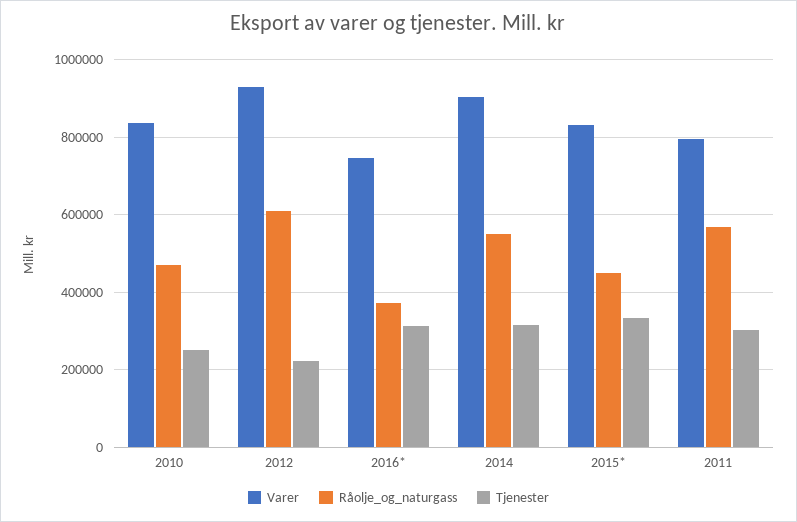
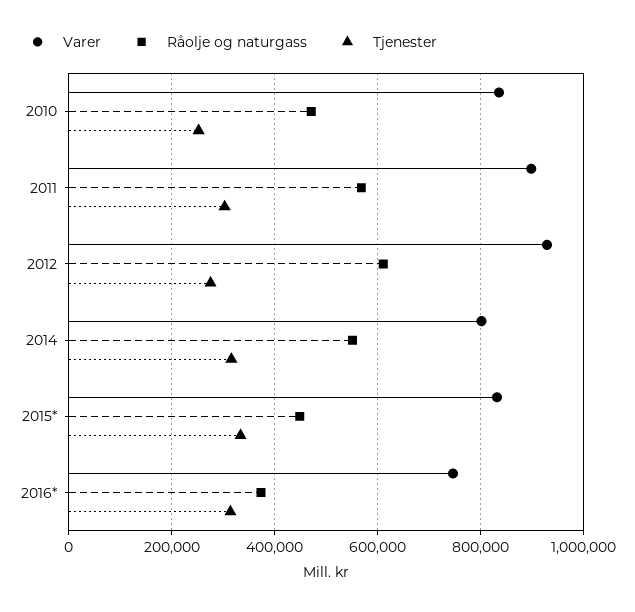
  {
    "Varer": {
      "2010": 840000,
      "2012": 920000,
      "2016*": 740000,
-     "2014": 900000,
+     "2014": 800000,
      "2015*": 840000,
-     "2011": 800000
+     "2011": 900000
    },
    "Råolje_og_naturgass": {
      "2010": 480000,
      "2012": 620000,
      "2016*": 380000,
      "2014": 560000,
      "2015*": 440000,
      "2011": 560000
    },
    "Tjenester": {
      "2010": 260000,
-     "2012": 220000,
+     "2012": 280000,
      "2016*": 320000,
      "2014": 320000,
      "2015*": 340000,
      "2011": 300000
    }
  }

